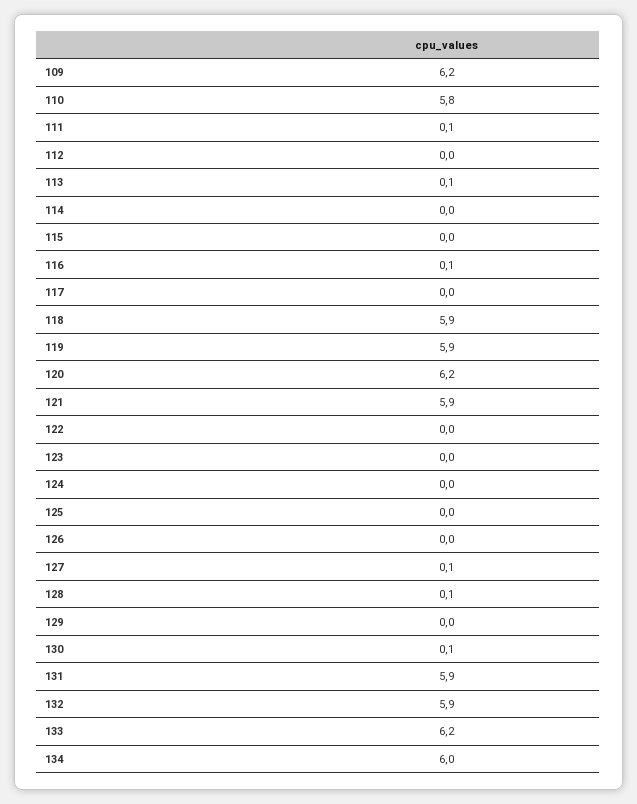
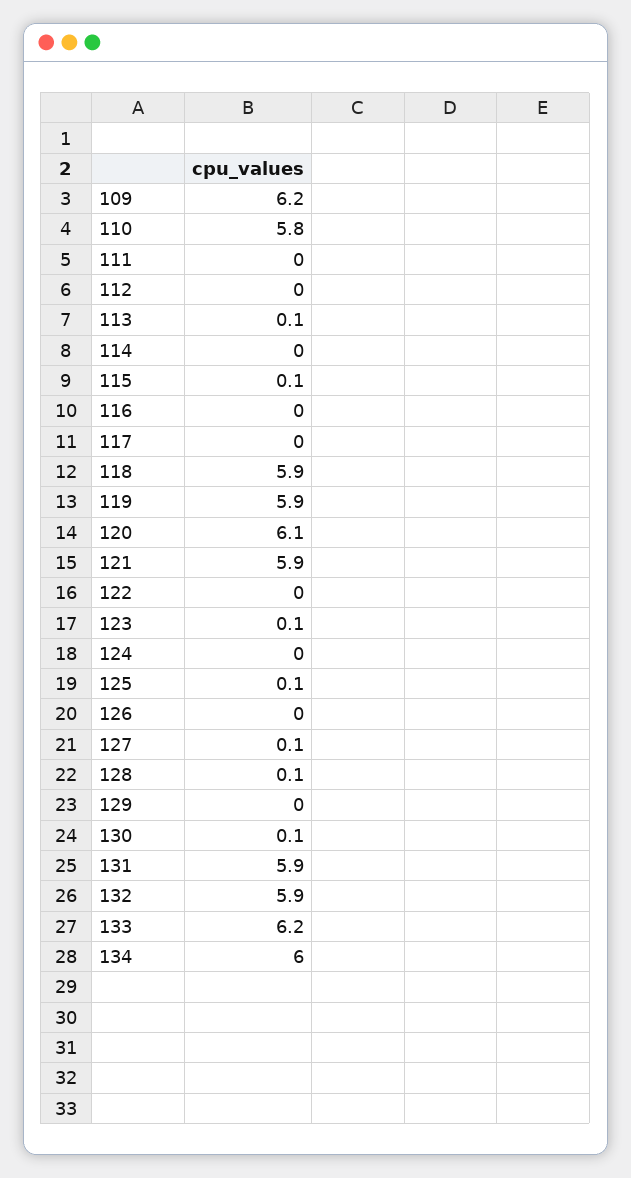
  {
    "109": 6.2,
    "110": 5.8,
-   "111": 0.1,
+   "111": 0,
    "112": 0,
    "113": 0.1,
    "114": 0,
-   "115": 0,
+   "115": 0.1,
-   "116": 0.1,
+   "116": 0,
    "117": 0,
    "118": 5.9,
    "119": 5.9,
-   "120": 6.2,
+   "120": 6.1,
    "121": 5.9,
    "122": 0,
-   "123": 0,
+   "123": 0.1,
    "124": 0,
-   "125": 0,
+   "125": 0.1,
    "126": 0,
    "127": 0.1,
    "128": 0.1,
    "129": 0,
    "130": 0.1,
    "131": 5.9,
    "132": 5.9,
    "133": 6.2,
    "134": 6
  }

